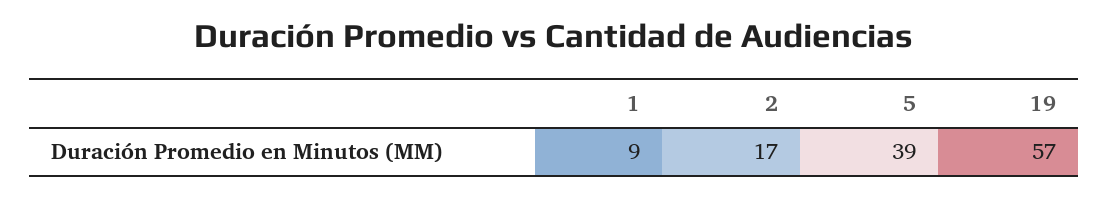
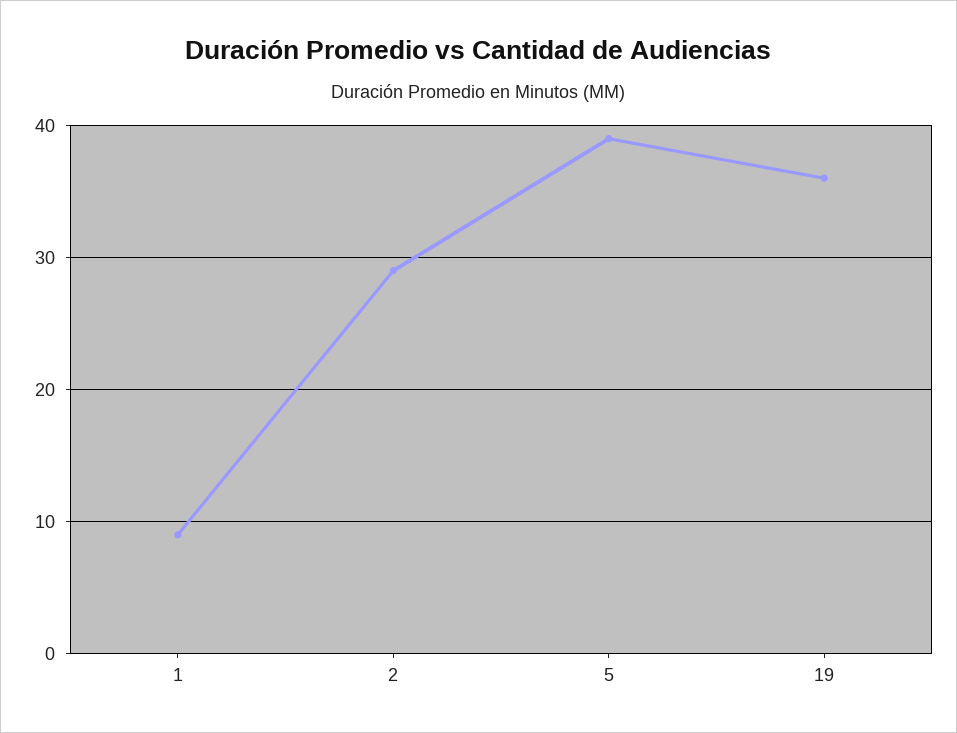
  {
    "1": 9,
-   "2": 17,
+   "2": 29,
    "5": 39,
-   "19": 57
+   "19": 36
  }

